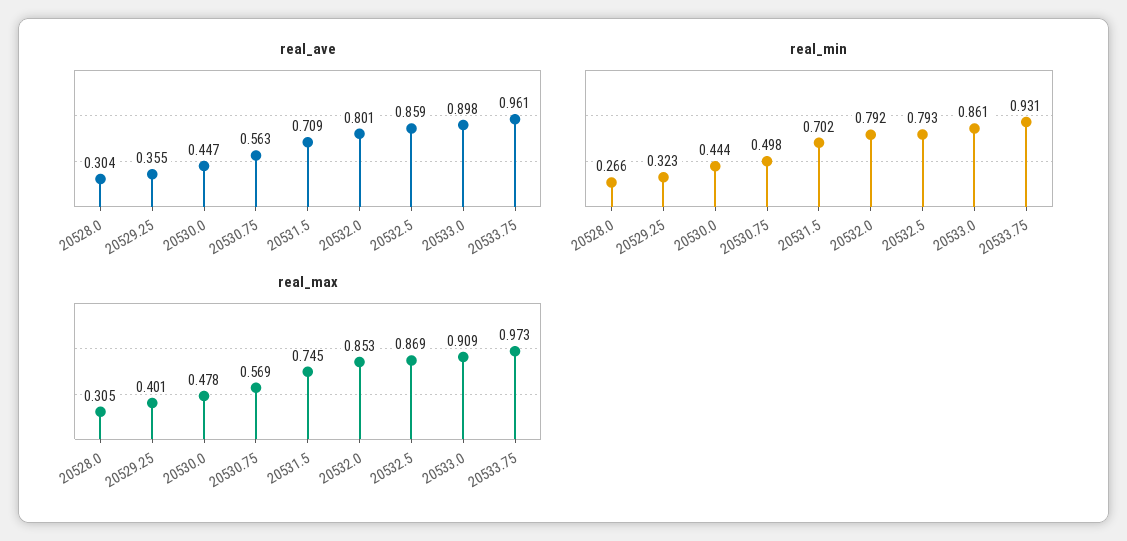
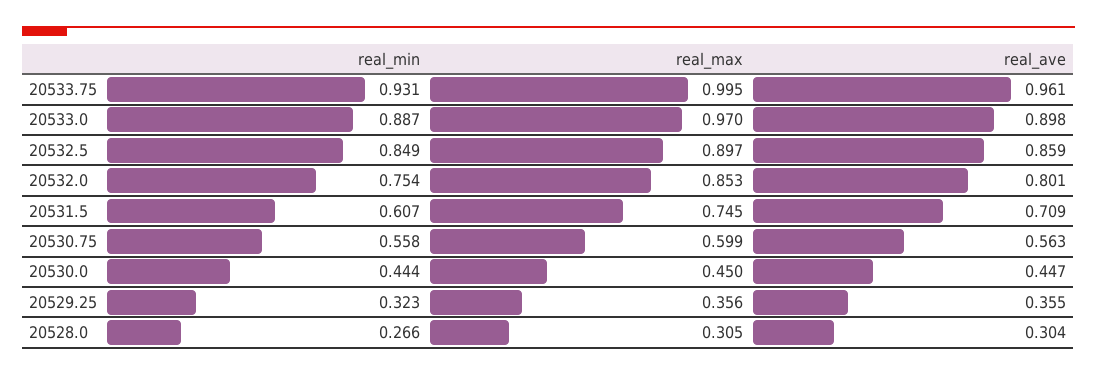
  {
    "real_ave": {
      "20528.0": 0.304,
      "20529.25": 0.355,
      "20530.0": 0.447,
      "20530.75": 0.563,
      "20531.5": 0.709,
      "20532.0": 0.801,
      "20532.5": 0.859,
      "20533.0": 0.898,
      "20533.75": 0.961
    },
    "real_min": {
      "20528.0": 0.266,
      "20529.25": 0.323,
      "20530.0": 0.444,
-     "20530.75": 0.498,
+     "20530.75": 0.558,
-     "20531.5": 0.702,
+     "20531.5": 0.607,
-     "20532.0": 0.792,
+     "20532.0": 0.754,
-     "20532.5": 0.793,
+     "20532.5": 0.849,
-     "20533.0": 0.861,
+     "20533.0": 0.887,
      "20533.75": 0.931
    },
    "real_max": {
      "20528.0": 0.305,
-     "20529.25": 0.401,
+     "20529.25": 0.356,
-     "20530.0": 0.478,
+     "20530.0": 0.45,
-     "20530.75": 0.569,
+     "20530.75": 0.599,
      "20531.5": 0.745,
      "20532.0": 0.853,
-     "20532.5": 0.869,
+     "20532.5": 0.897,
-     "20533.0": 0.909,
+     "20533.0": 0.97,
-     "20533.75": 0.973
+     "20533.75": 0.995
    }
  }

